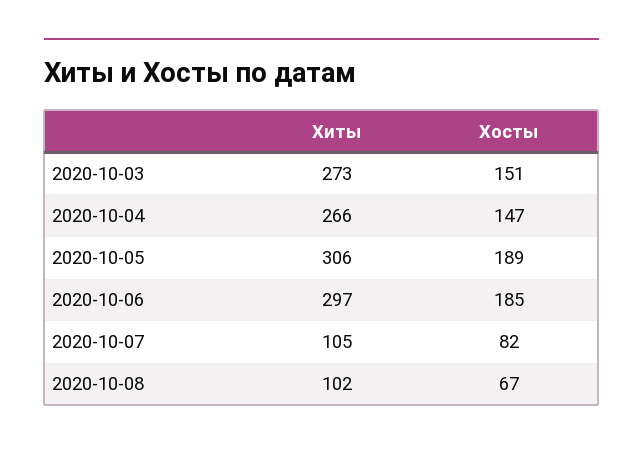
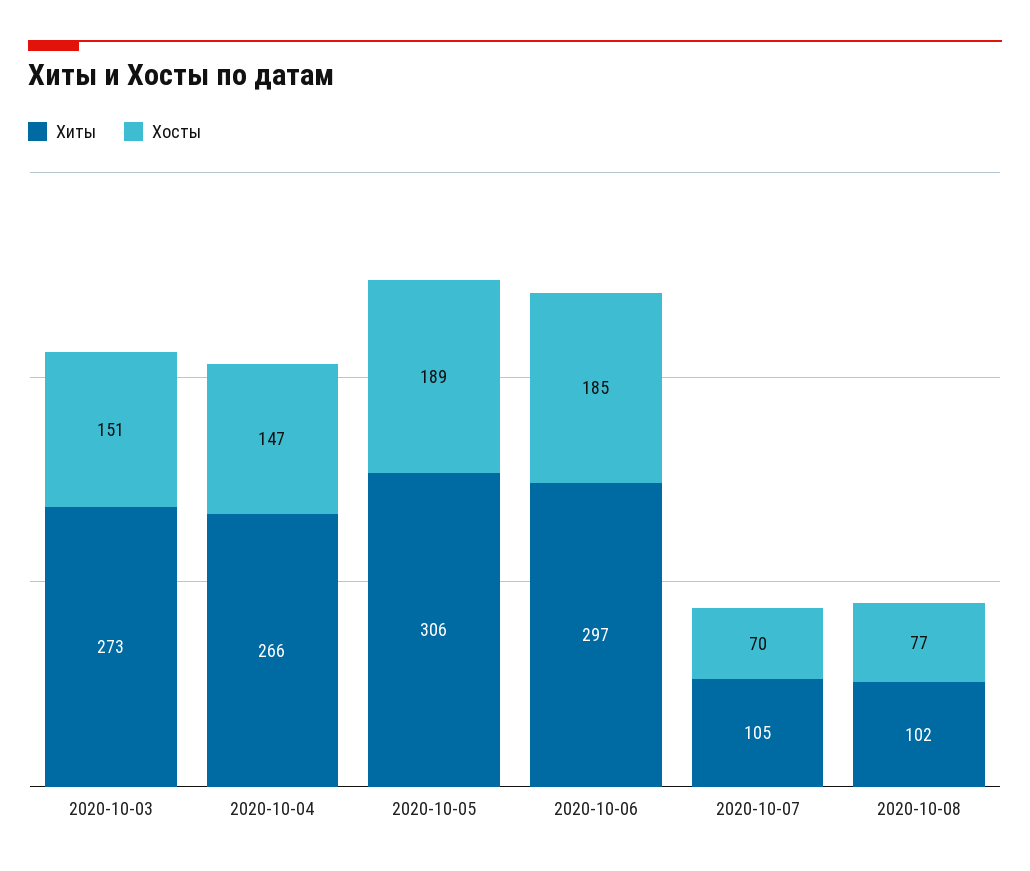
  {
    "Хиты": {
      "2020-10-03": 273,
      "2020-10-04": 266,
      "2020-10-05": 306,
      "2020-10-06": 297,
      "2020-10-07": 105,
      "2020-10-08": 102
    },
    "Хосты": {
      "2020-10-03": 151,
      "2020-10-04": 147,
      "2020-10-05": 189,
      "2020-10-06": 185,
-     "2020-10-07": 82,
+     "2020-10-07": 70,
-     "2020-10-08": 67
+     "2020-10-08": 77
    }
  }

